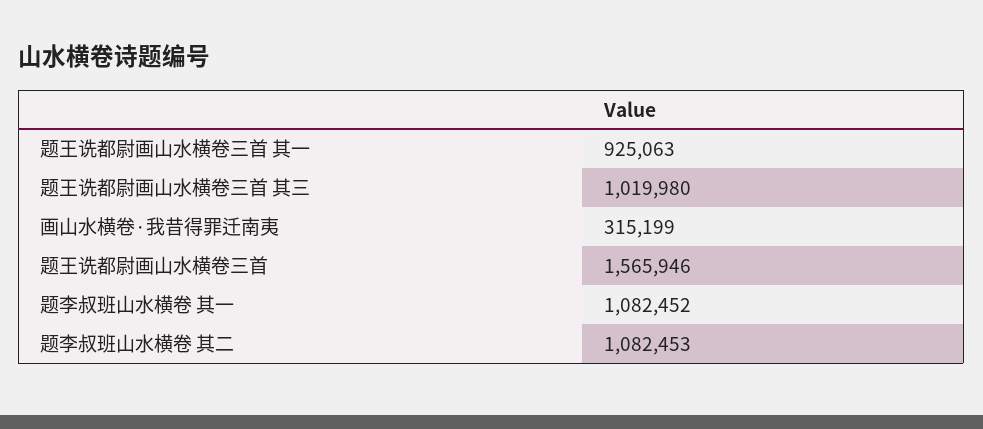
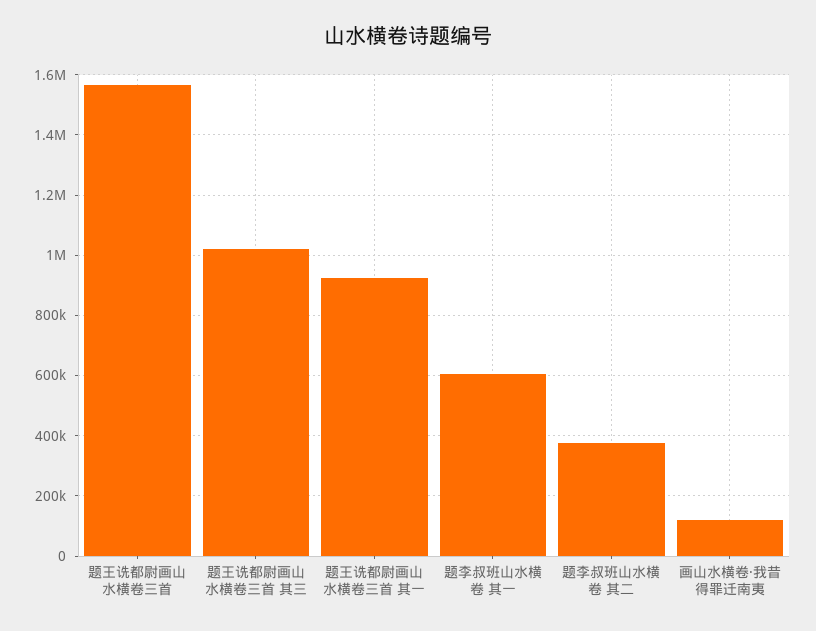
  {
    "题王诜都尉画山水横卷三首 其一": 925063,
    "题王诜都尉画山水横卷三首 其三": 1019980,
-   "画山水横卷·我昔得罪迁南夷": 315199,
+   "画山水横卷·我昔得罪迁南夷": 120000,
    "题王诜都尉画山水横卷三首": 1565946,
-   "题李叔班山水横卷 其一": 1082452,
+   "题李叔班山水横卷 其一": 600000,
-   "题李叔班山水横卷 其二": 1082453
+   "题李叔班山水横卷 其二": 380000
  }

